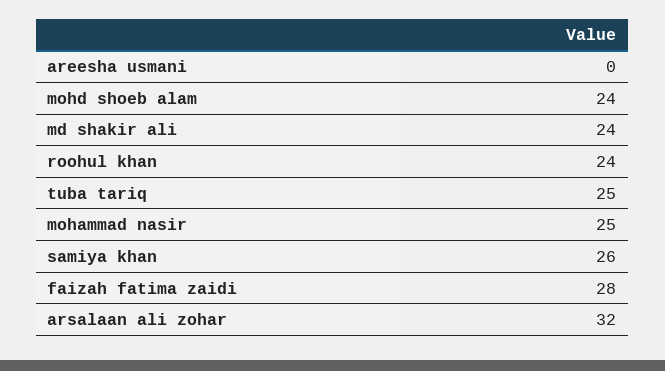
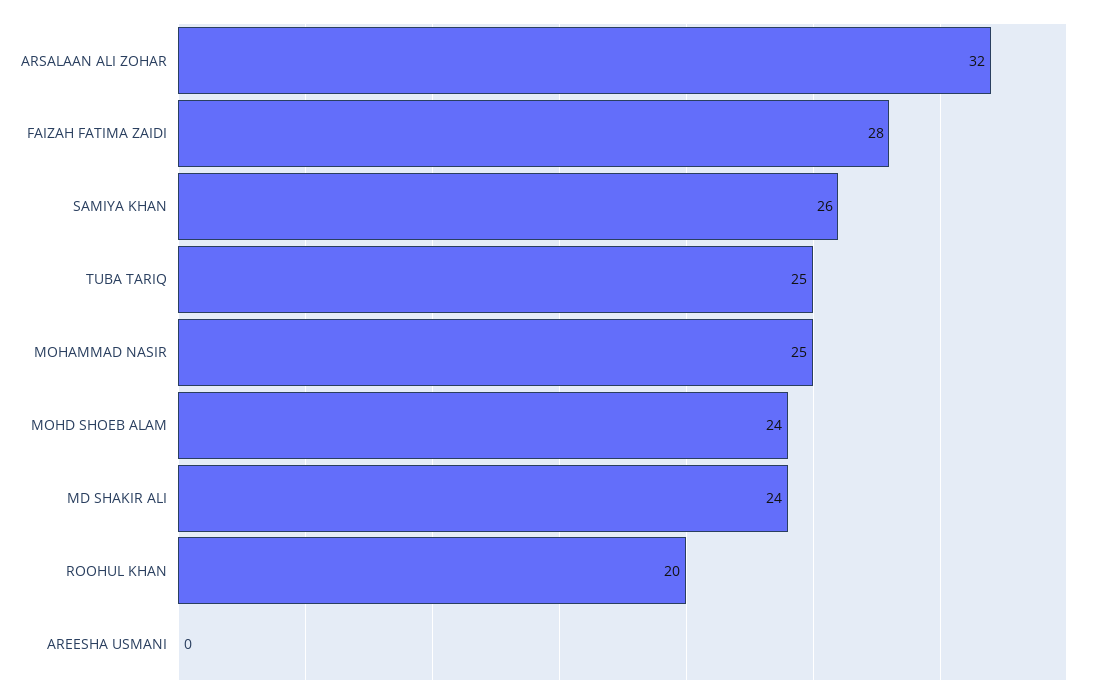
  {
    "areesha usmani": 0,
    "mohd shoeb alam": 24,
    "md shakir ali": 24,
-   "roohul khan": 24,
+   "roohul khan": 20,
    "tuba tariq": 25,
    "mohammad nasir": 25,
    "samiya khan": 26,
    "faizah fatima zaidi": 28,
    "arsalaan ali zohar": 32
  }

